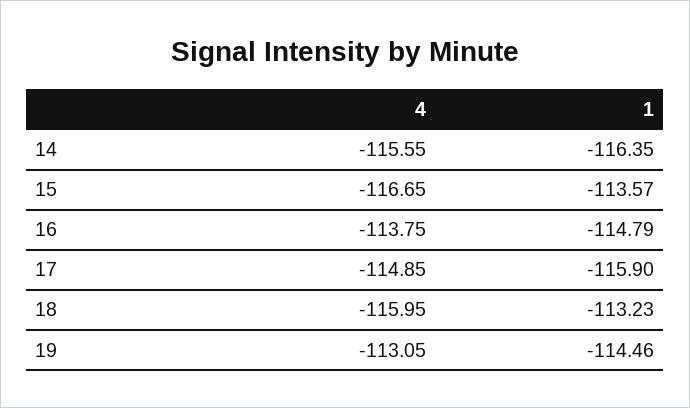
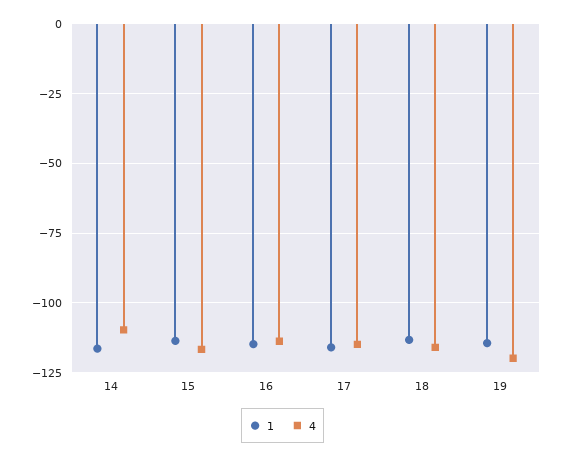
  {
    "4": {
-     "14": -115.55,
+     "14": -110,
      "15": -116.65,
      "16": -113.75,
      "17": -114.85,
      "18": -115.95,
-     "19": -113.05
+     "19": -120
    },
    "1": {
      "14": -116.35,
      "15": -113.57,
      "16": -114.79,
      "17": -115.9,
      "18": -113.23,
      "19": -114.46
    }
  }

